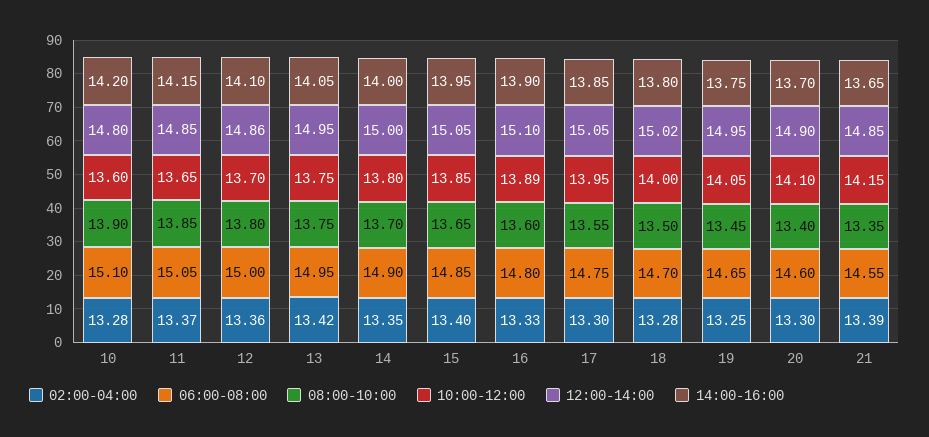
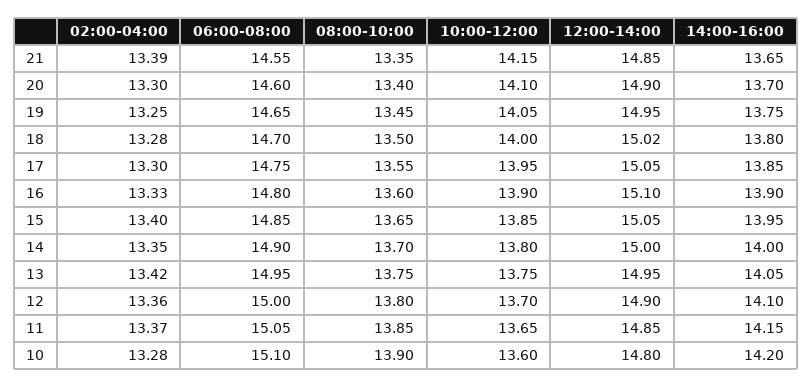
  {
    "02:00-04:00": {
      "10": 13.28,
      "11": 13.37,
      "12": 13.36,
      "13": 13.42,
      "14": 13.35,
      "15": 13.4,
      "16": 13.33,
      "17": 13.3,
      "18": 13.28,
      "19": 13.25,
      "20": 13.3,
      "21": 13.39
    },
    "06:00-08:00": {
      "10": 15.1,
      "11": 15.05,
      "12": 15,
      "13": 14.95,
      "14": 14.9,
      "15": 14.85,
      "16": 14.8,
      "17": 14.75,
      "18": 14.7,
      "19": 14.65,
      "20": 14.6,
      "21": 14.55
    },
    "08:00-10:00": {
      "10": 13.9,
      "11": 13.85,
      "12": 13.8,
      "13": 13.75,
      "14": 13.7,
      "15": 13.65,
      "16": 13.6,
      "17": 13.55,
      "18": 13.5,
      "19": 13.45,
      "20": 13.4,
      "21": 13.35
    },
    "10:00-12:00": {
      "10": 13.6,
      "11": 13.65,
      "12": 13.7,
      "13": 13.75,
      "14": 13.8,
      "15": 13.85,
-     "16": 13.89,
+     "16": 13.9,
      "17": 13.95,
      "18": 14,
      "19": 14.05,
      "20": 14.1,
      "21": 14.15
    },
    "12:00-14:00": {
      "10": 14.8,
      "11": 14.85,
-     "12": 14.86,
+     "12": 14.9,
      "13": 14.95,
      "14": 15,
      "15": 15.05,
      "16": 15.1,
      "17": 15.05,
      "18": 15.02,
      "19": 14.95,
      "20": 14.9,
      "21": 14.85
    },
    "14:00-16:00": {
      "10": 14.2,
      "11": 14.15,
      "12": 14.1,
      "13": 14.05,
      "14": 14,
      "15": 13.95,
      "16": 13.9,
      "17": 13.85,
      "18": 13.8,
      "19": 13.75,
      "20": 13.7,
      "21": 13.65
    }
  }

